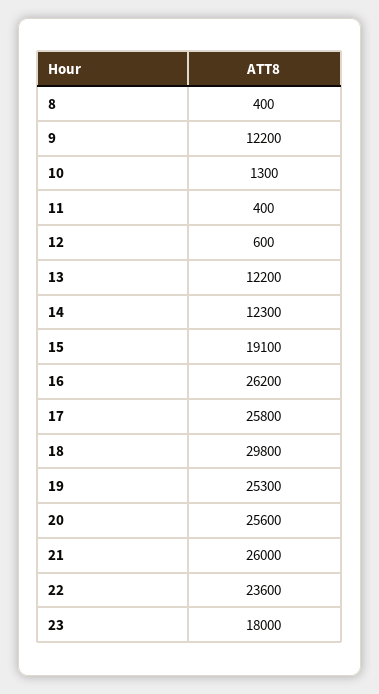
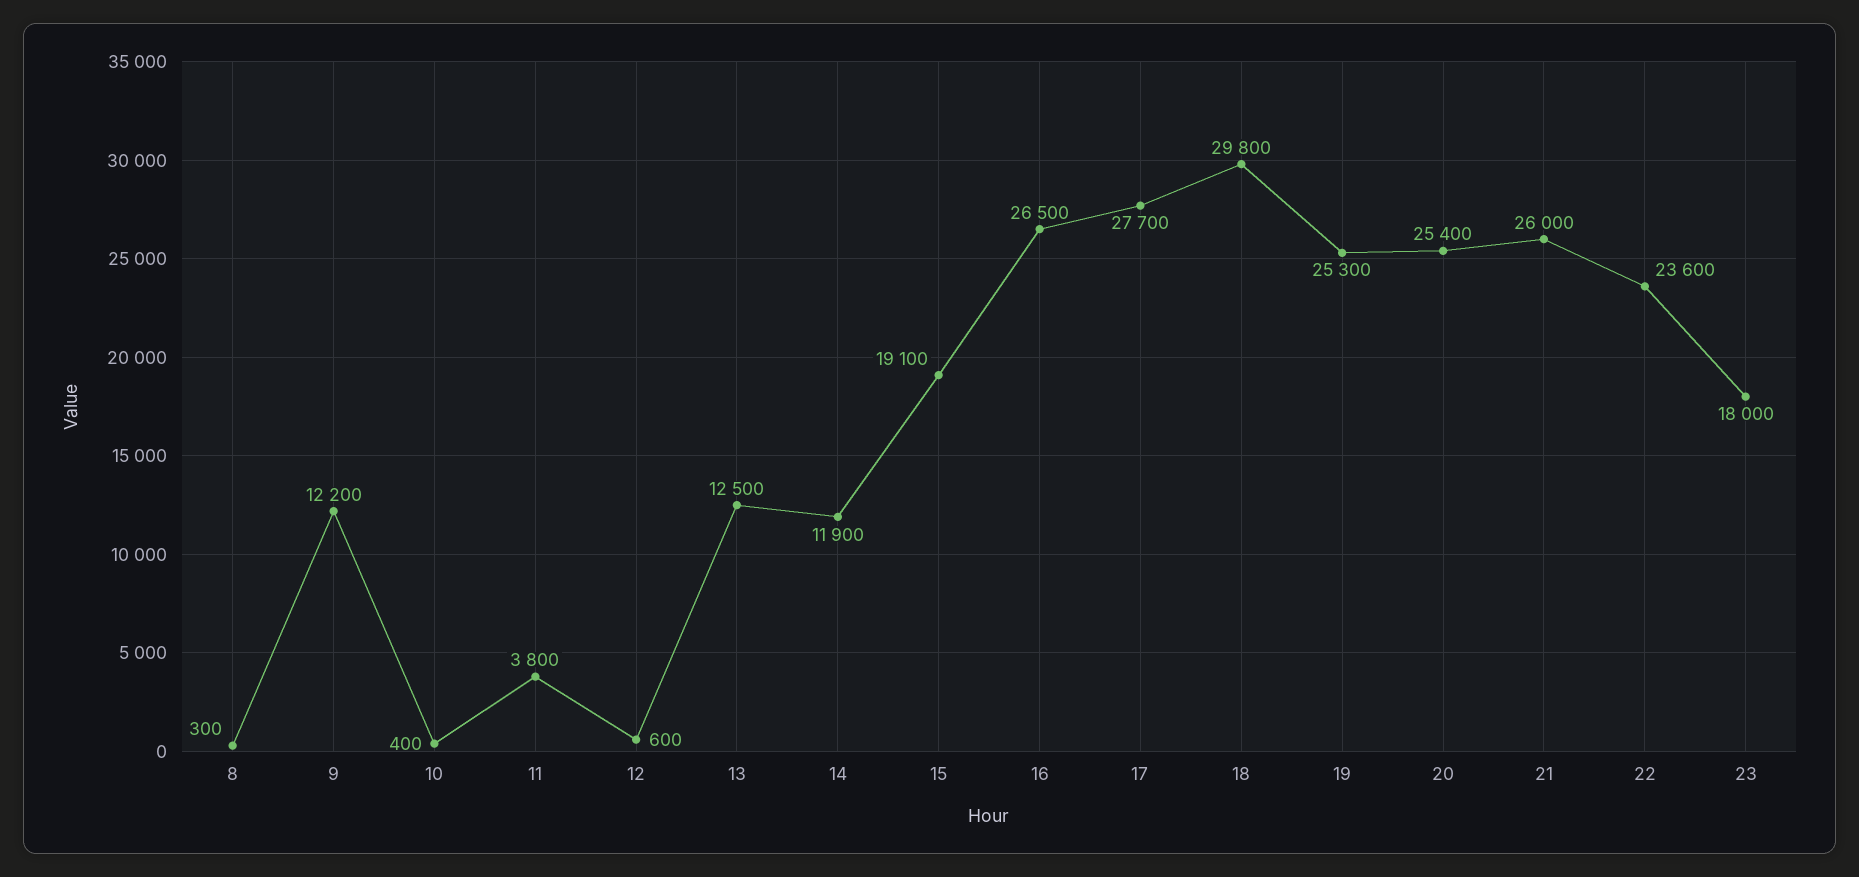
  {
-   "8": 400,
+   "8": 300,
    "9": 12200,
-   "10": 1300,
+   "10": 400,
-   "11": 400,
+   "11": 3800,
    "12": 600,
-   "13": 12200,
+   "13": 12500,
-   "14": 12300,
+   "14": 11900,
    "15": 19100,
-   "16": 26200,
+   "16": 26500,
-   "17": 25800,
+   "17": 27700,
    "18": 29800,
    "19": 25300,
-   "20": 25600,
+   "20": 25400,
    "21": 26000,
    "22": 23600,
    "23": 18000
  }

